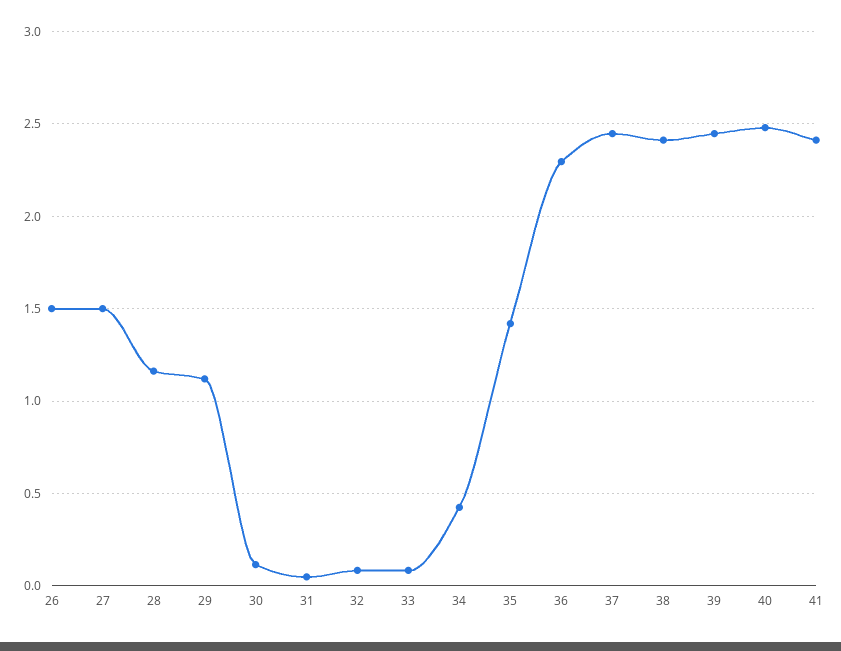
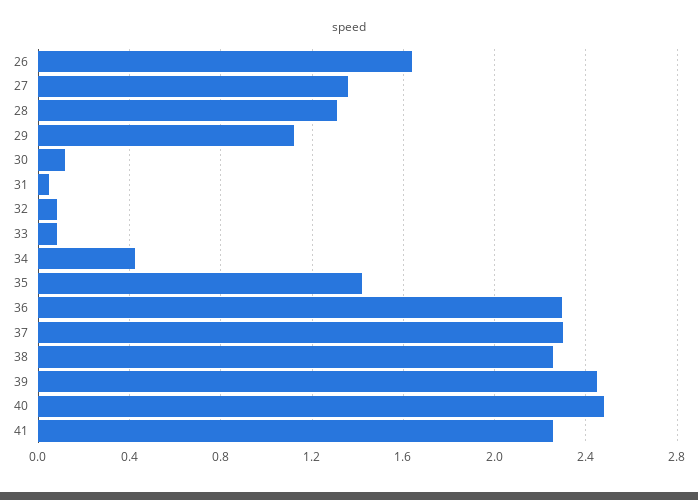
  {
-   "26": 1.5,
+   "26": 1.65,
-   "27": 1.5,
+   "27": 1.35,
-   "28": 1.15,
+   "28": 1.3,
    "29": 1.1,
    "30": 0.1,
    "31": 0.05,
    "32": 0.1,
    "33": 0.1,
    "34": 0.45,
    "35": 1.4,
    "36": 2.3,
-   "37": 2.45,
+   "37": 2.3,
-   "38": 2.4,
+   "38": 2.25,
    "39": 2.45,
    "40": 2.5,
-   "41": 2.4
+   "41": 2.25
  }

